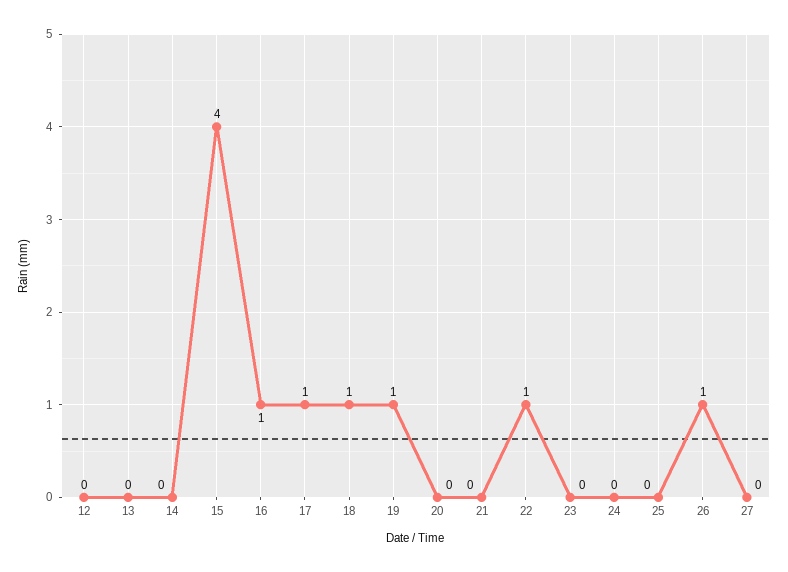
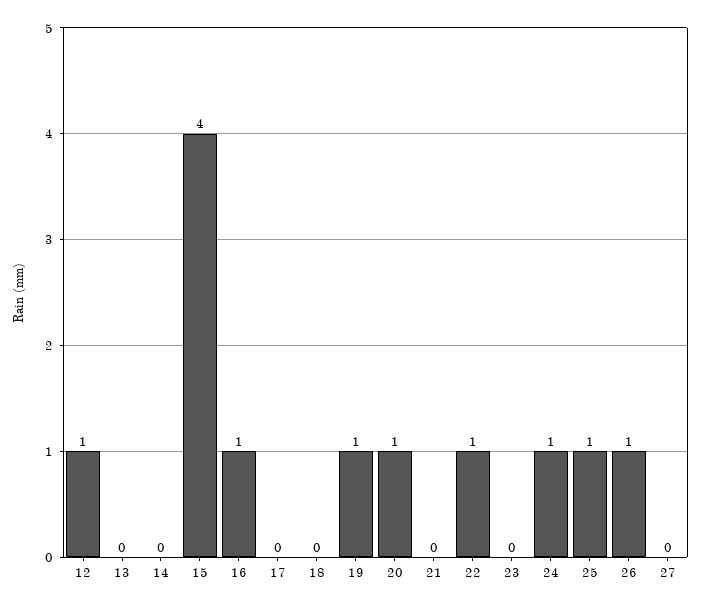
  {
-   "12": 0,
+   "12": 1,
    "13": 0,
    "14": 0,
    "15": 4,
    "16": 1,
-   "17": 1,
+   "17": 0,
-   "18": 1,
+   "18": 0,
    "19": 1,
-   "20": 0,
+   "20": 1,
    "21": 0,
    "22": 1,
    "23": 0,
-   "24": 0,
+   "24": 1,
-   "25": 0,
+   "25": 1,
    "26": 1,
    "27": 0
  }

